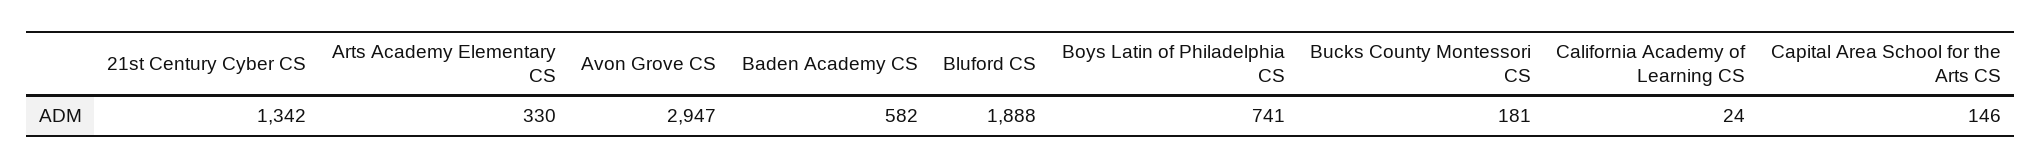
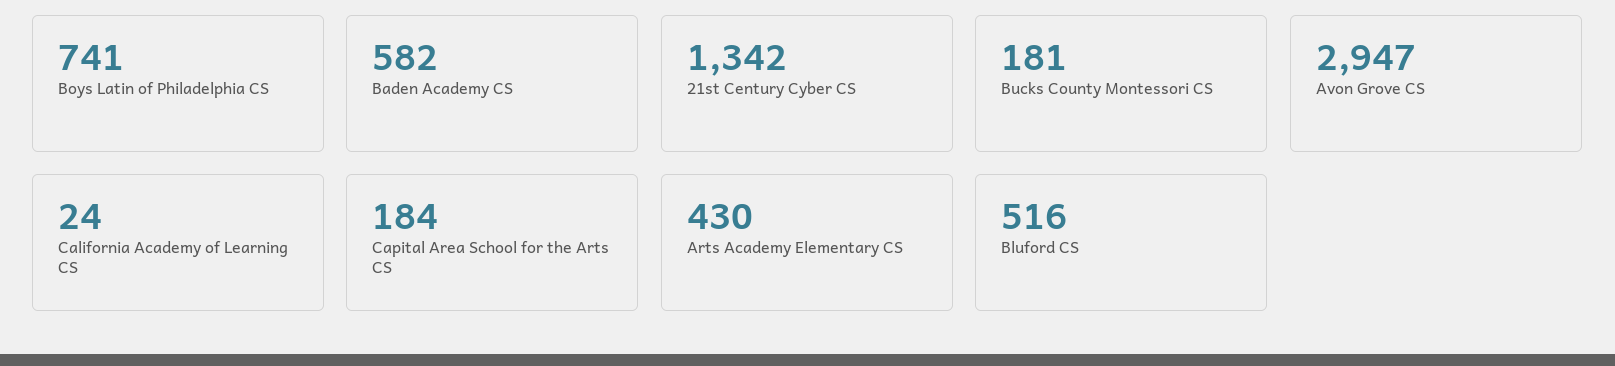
  {
    "21st Century Cyber CS": 1342,
-   "Arts Academy Elementary CS": 330,
+   "Arts Academy Elementary CS": 430,
    "Avon Grove CS": 2947,
    "Baden Academy CS": 582,
-   "Bluford CS": 1888,
+   "Bluford CS": 516,
    "Boys Latin of Philadelphia CS": 741,
    "Bucks County Montessori CS": 181,
    "California Academy of Learning CS": 24,
-   "Capital Area School for the Arts CS": 146
+   "Capital Area School for the Arts CS": 184
  }

